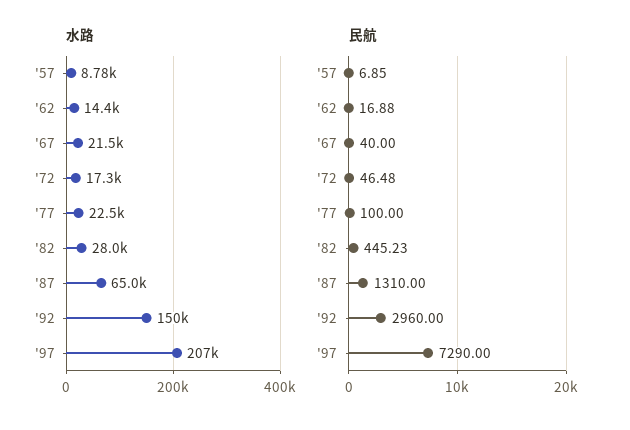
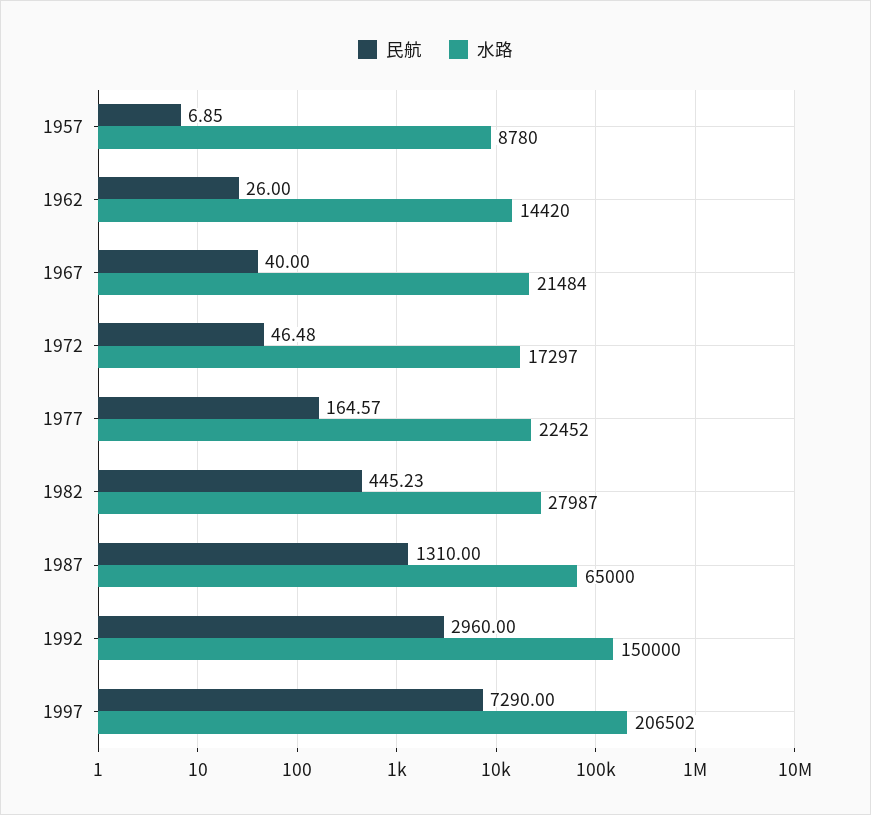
  {
    "水路": {
      "'57": 8780,
      "'62": 14420,
      "'67": 21484,
      "'72": 17297,
      "'77": 22452,
      "'82": 27987,
      "'87": 65000,
      "'92": 150000,
      "'97": 206502
    },
    "民航": {
      "'57": 6.85,
-     "'62": 16.88,
+     "'62": 26,
      "'67": 40,
      "'72": 46.48,
-     "'77": 100,
+     "'77": 164.57,
      "'82": 445.23,
      "'87": 1310,
      "'92": 2960,
      "'97": 7290
    }
  }

